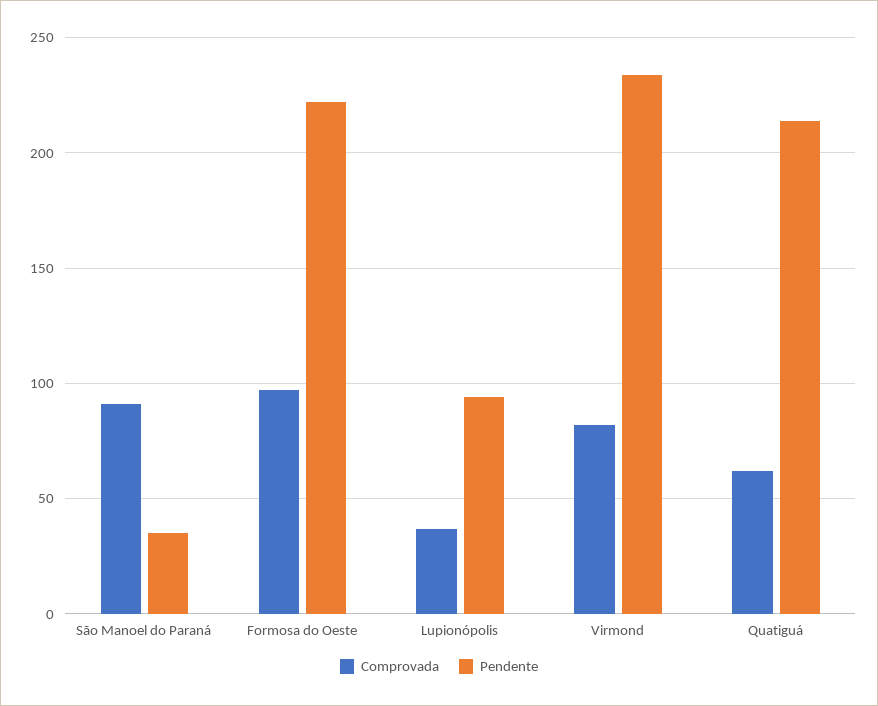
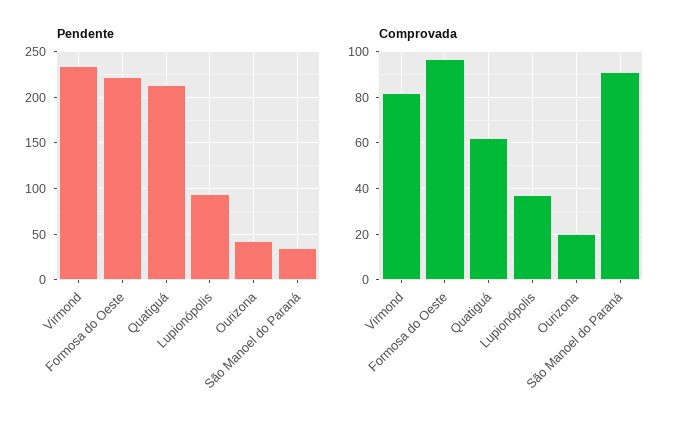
  {
    "Comprovada": {
      "São Manoel do Paraná": 90,
      "Formosa do Oeste": 95,
      "Lupionópolis": 35,
      "Virmond": 80,
-     "Quatiguá": 60
+     "Quatiguá": 60,
+     "Ourizona": 20
    },
    "Pendente": {
      "São Manoel do Paraná": 35,
      "Formosa do Oeste": 220,
      "Lupionópolis": 95,
      "Virmond": 235,
-     "Quatiguá": 215
+     "Quatiguá": 215,
+     "Ourizona": 40
    }
  }

